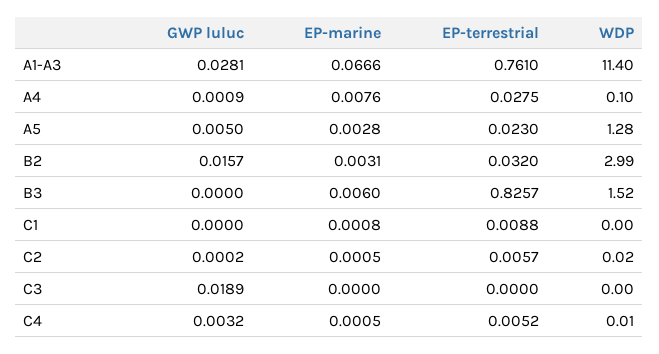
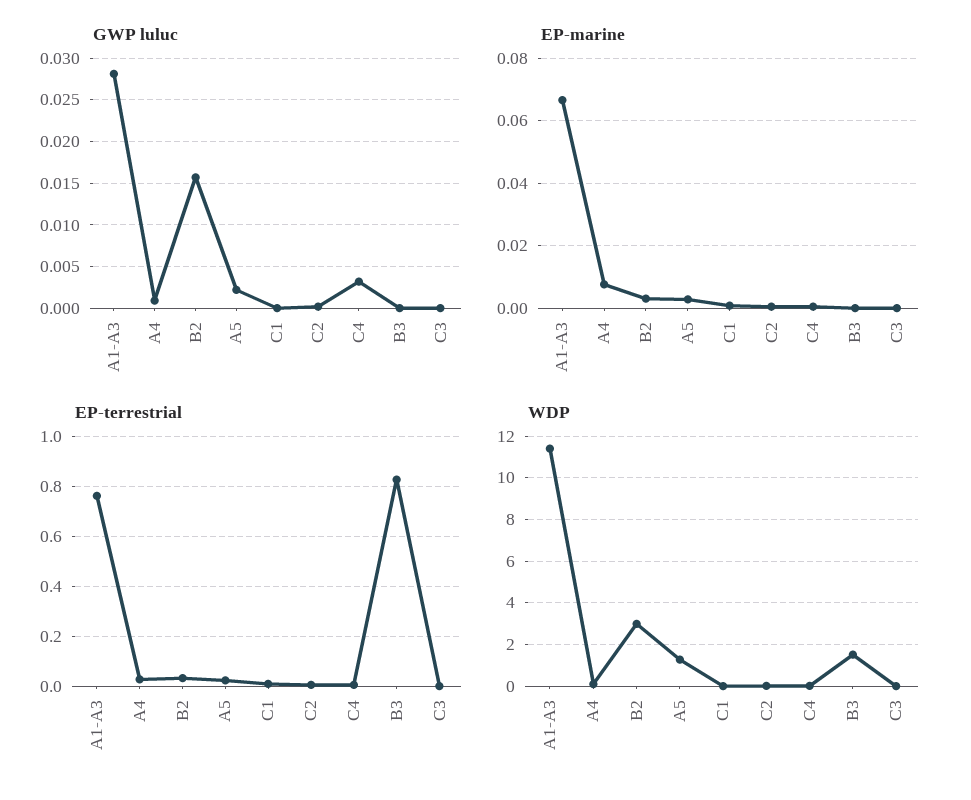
  {
    "GWP luluc": {
      "A1-A3": 0.0281,
      "A4": 0.0009,
-     "A5": 0.005,
+     "A5": 0.002,
      "B2": 0.0157,
      "B3": 0,
      "C1": 0,
      "C2": 0.0002,
-     "C3": 0.0189,
+     "C3": 0,
      "C4": 0.0032
    },
    "EP-marine": {
      "A1-A3": 0.0666,
      "A4": 0.0076,
      "A5": 0.0028,
      "B2": 0.0031,
-     "B3": 0.006,
+     "B3": 0,
      "C1": 0.0008,
      "C2": 0.0005,
      "C3": 0,
      "C4": 0.0005
    },
    "EP-terrestrial": {
      "A1-A3": 0.761,
      "A4": 0.0275,
      "A5": 0.023,
      "B2": 0.032,
      "B3": 0.8257,
      "C1": 0.0088,
      "C2": 0.0057,
      "C3": 0,
      "C4": 0.0052
    },
    "WDP": {
      "A1-A3": 11.4,
      "A4": 0.1,
      "A5": 1.28,
      "B2": 2.99,
      "B3": 1.52,
      "C1": 0,
      "C2": 0.02,
      "C3": 0,
      "C4": 0.01
    }
  }

